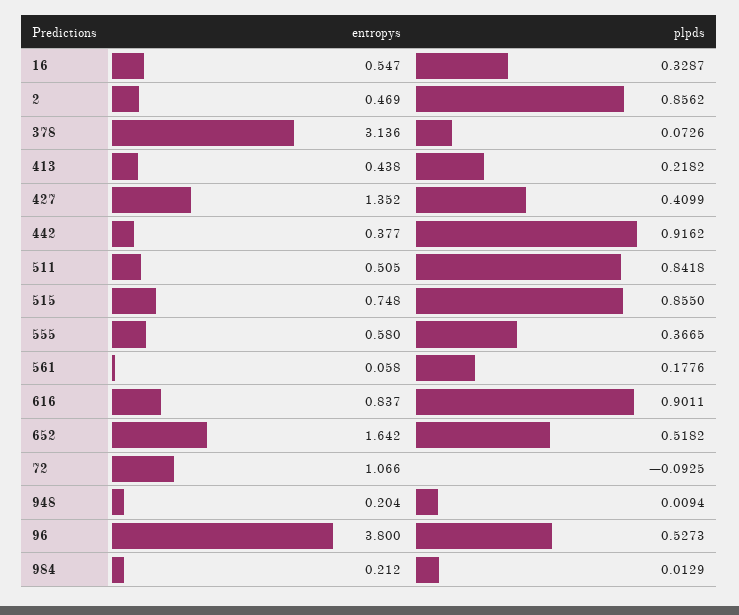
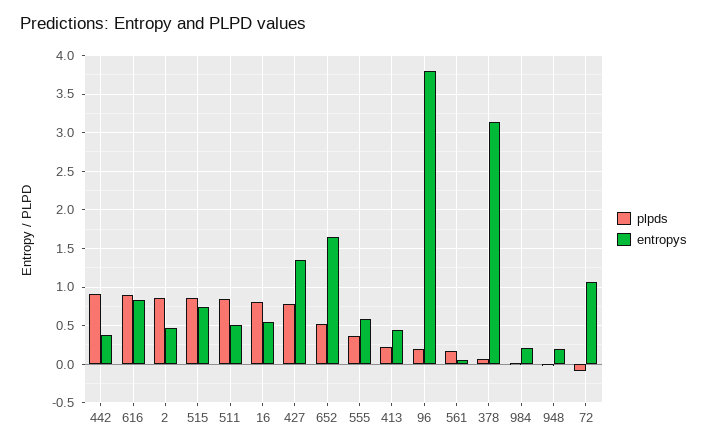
  {
    "entropys": {
      "16": 0.547,
      "2": 0.469,
      "378": 3.136,
      "413": 0.438,
      "427": 1.352,
      "442": 0.377,
      "511": 0.505,
      "515": 0.748,
      "555": 0.58,
      "561": 0.058,
      "616": 0.837,
      "652": 1.642,
      "72": 1.066,
      "948": 0.204,
      "96": 3.8,
      "984": 0.212
    },
    "plpds": {
-     "16": 0.3287,
+     "16": 0.8,
      "2": 0.8562,
      "378": 0.0726,
      "413": 0.2182,
-     "427": 0.4099,
+     "427": 0.8,
      "442": 0.9162,
      "511": 0.8418,
      "515": 0.855,
      "555": 0.3665,
      "561": 0.1776,
      "616": 0.9011,
      "652": 0.5182,
      "72": -0.0925,
      "948": 0.0094,
-     "96": 0.5273,
+     "96": 0.2,
      "984": 0.0129
    }
  }

